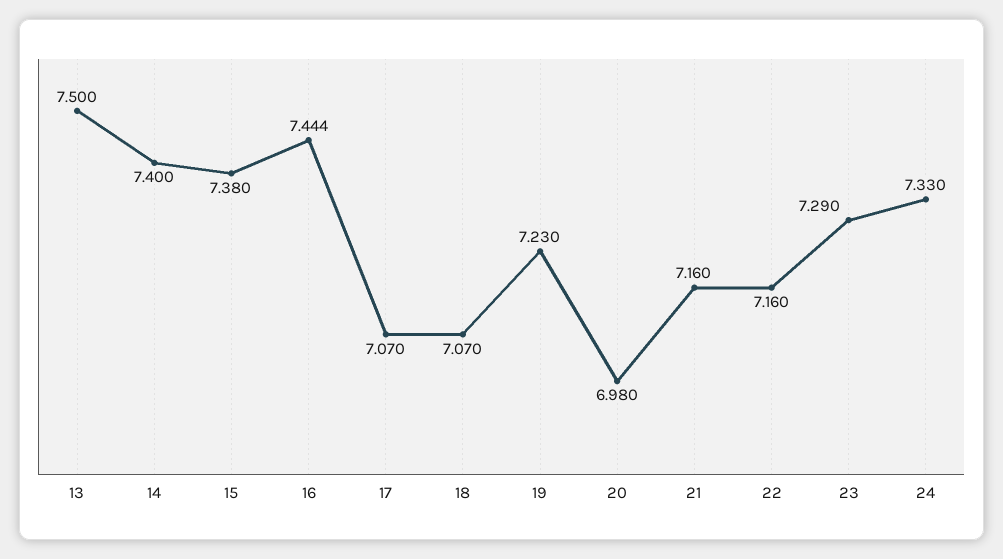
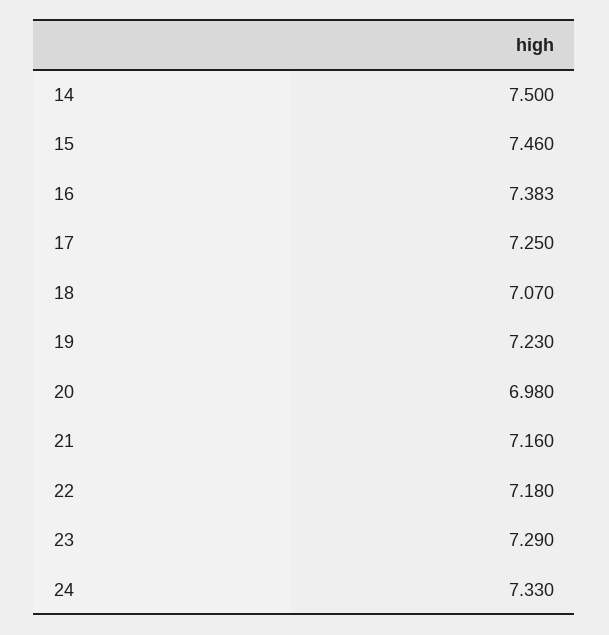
  {
-   "13": 7.5,
-   "14": 7.4,
+   "14": 7.5,
-   "15": 7.38,
+   "15": 7.46,
-   "16": 7.444,
+   "16": 7.383,
-   "17": 7.07,
+   "17": 7.25,
    "18": 7.07,
    "19": 7.23,
    "20": 6.98,
    "21": 7.16,
-   "22": 7.16,
+   "22": 7.18,
    "23": 7.29,
    "24": 7.33
  }

